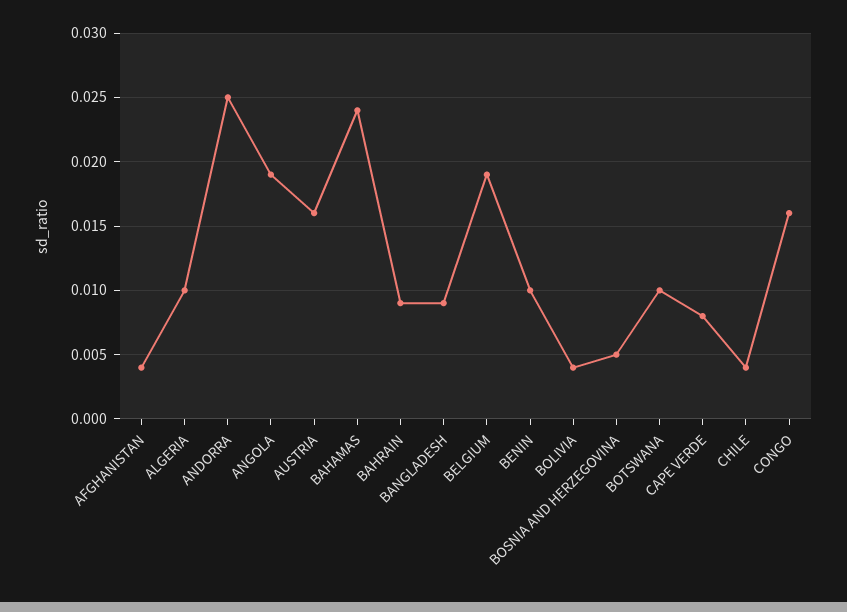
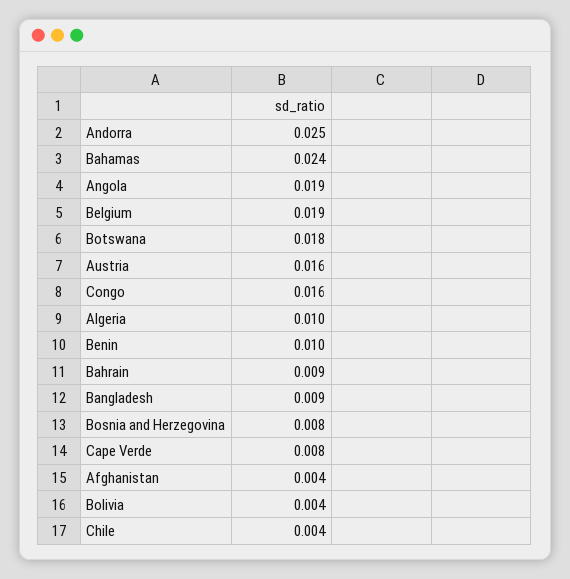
  {
    "AFGHANISTAN": 0.004,
    "ALGERIA": 0.01,
    "ANDORRA": 0.025,
    "ANGOLA": 0.019,
    "AUSTRIA": 0.016,
    "BAHAMAS": 0.024,
    "BAHRAIN": 0.009,
    "BANGLADESH": 0.009,
    "BELGIUM": 0.019,
    "BENIN": 0.01,
    "BOLIVIA": 0.004,
-   "BOSNIA AND HERZEGOVINA": 0.005,
+   "BOSNIA AND HERZEGOVINA": 0.008,
-   "BOTSWANA": 0.01,
+   "BOTSWANA": 0.018,
    "CAPE VERDE": 0.008,
    "CHILE": 0.004,
    "CONGO": 0.016
  }

